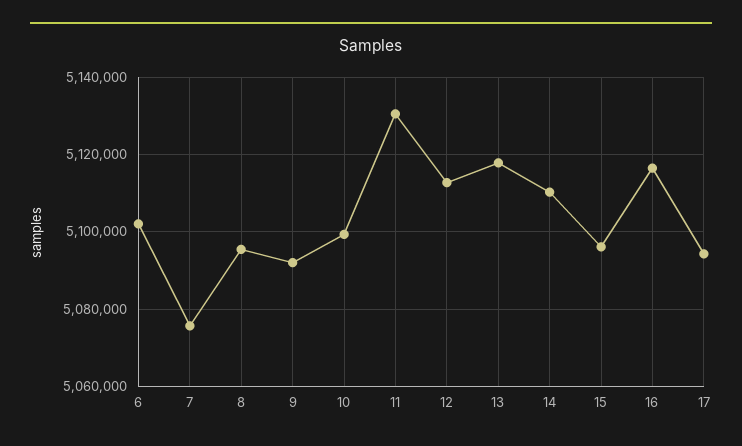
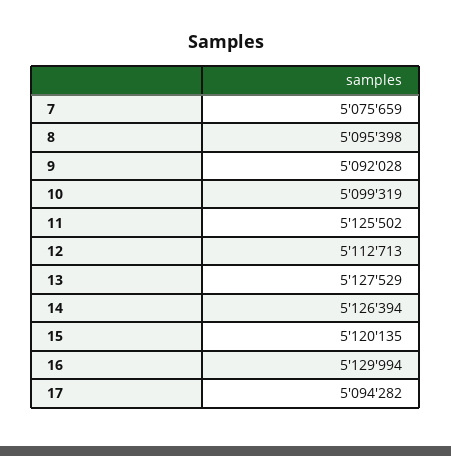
  {
-   "6": 5102000,
    "7": 5075659,
    "8": 5095398,
    "9": 5092028,
    "10": 5099319,
-   "11": 5130000,
+   "11": 5125502,
    "12": 5112713,
-   "13": 5118000,
+   "13": 5127529,
-   "14": 5110000,
+   "14": 5126394,
-   "15": 5096000,
+   "15": 5120135,
-   "16": 5116000,
+   "16": 5129994,
    "17": 5094282
  }

